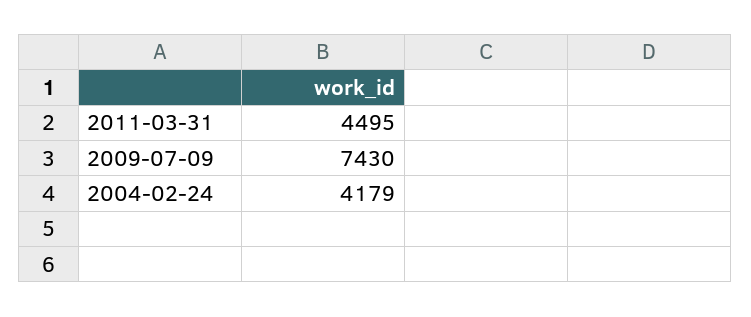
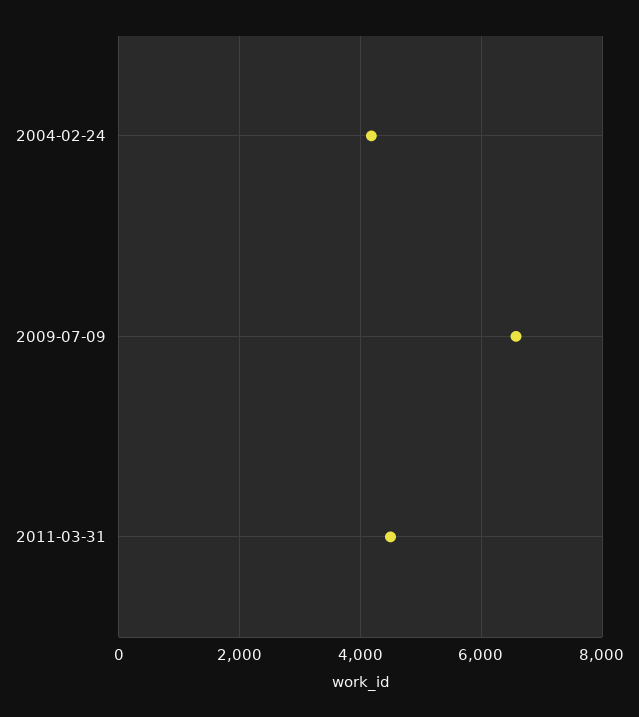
  {
    "2011-03-31": 4495,
-   "2009-07-09": 7430,
+   "2009-07-09": 6600,
    "2004-02-24": 4179
  }

